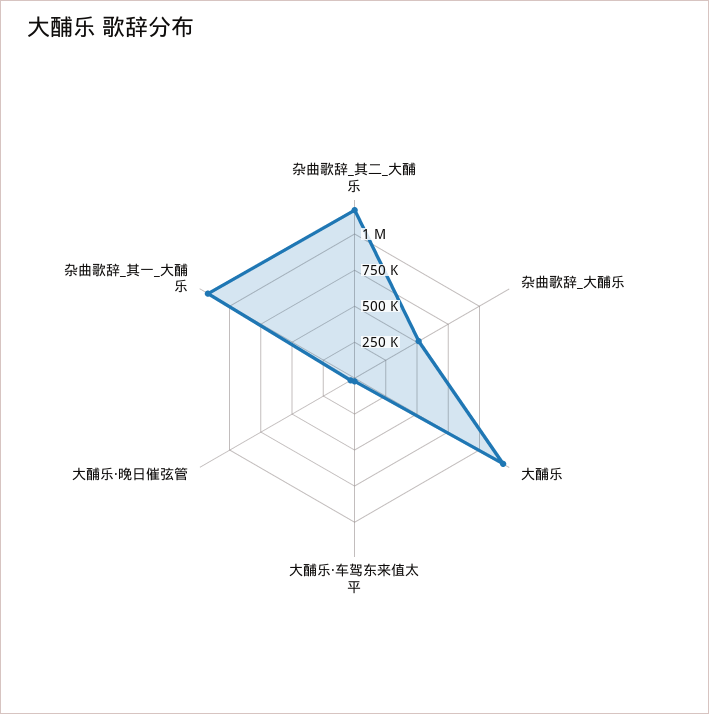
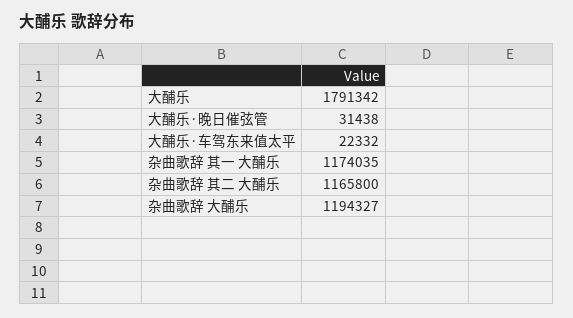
  {
    "杂曲歌辞_其二_大酺乐": 1165800,
-   "杂曲歌辞_大酺乐": 500000,
+   "杂曲歌辞_大酺乐": 1194327,
-   "大酺乐": 1250000,
+   "大酺乐": 1791342,
    "大酺乐·车驾东来值太平": 22332,
    "大酺乐·晚日催弦管": 31438,
    "杂曲歌辞_其一_大酺乐": 1174035
  }

